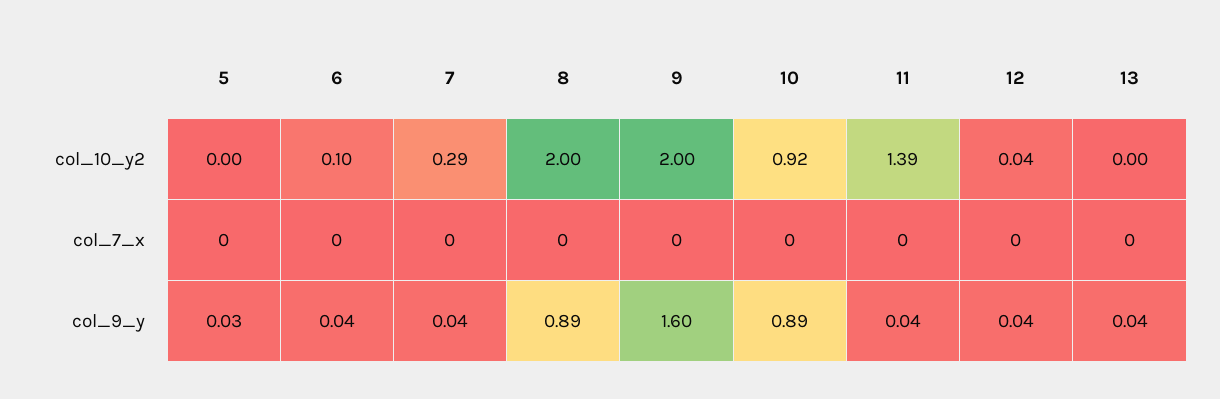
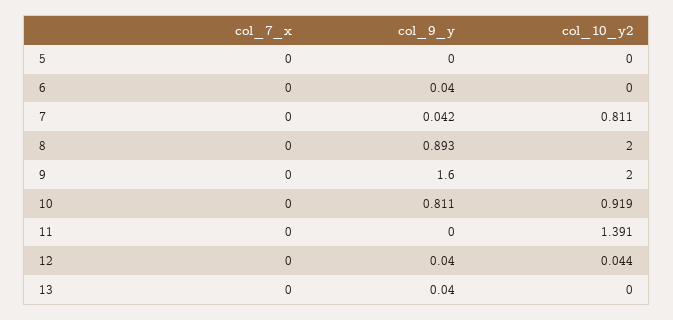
  {
    "5": {
      "col_10_y2": 0,
      "col_7_x": 0,
-     "col_9_y": 0.03
+     "col_9_y": 0
    },
    "6": {
-     "col_10_y2": 0.1,
+     "col_10_y2": 0,
      "col_7_x": 0,
      "col_9_y": 0.04
    },
    "7": {
-     "col_10_y2": 0.29,
+     "col_10_y2": 0.811,
      "col_7_x": 0,
      "col_9_y": 0.042
    },
    "8": {
      "col_10_y2": 2,
      "col_7_x": 0,
      "col_9_y": 0.893
    },
    "9": {
      "col_10_y2": 2,
      "col_7_x": 0,
      "col_9_y": 1.6
    },
    "10": {
      "col_10_y2": 0.919,
      "col_7_x": 0,
-     "col_9_y": 0.89
+     "col_9_y": 0.811
    },
    "11": {
      "col_10_y2": 1.391,
      "col_7_x": 0,
-     "col_9_y": 0.04
+     "col_9_y": 0
    },
    "12": {
      "col_10_y2": 0.044,
      "col_7_x": 0,
      "col_9_y": 0.04
    },
    "13": {
      "col_10_y2": 0,
      "col_7_x": 0,
      "col_9_y": 0.04
    }
  }

